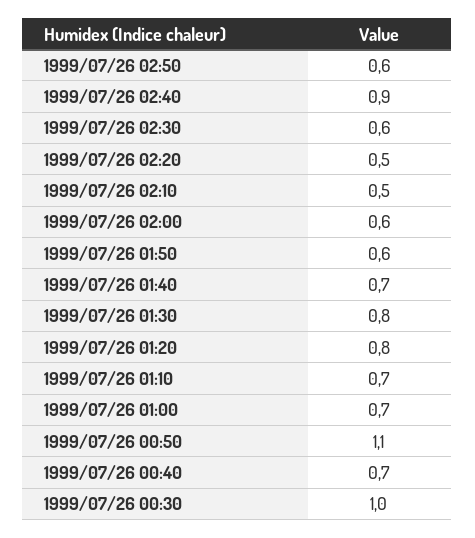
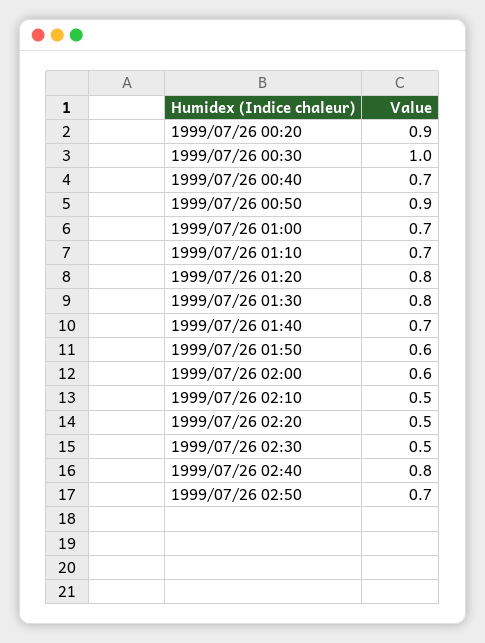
  {
-   "1999/07/26 02:50": 0.6,
+   "1999/07/26 02:50": 0.7,
-   "1999/07/26 02:40": 0.9,
+   "1999/07/26 02:40": 0.8,
-   "1999/07/26 02:30": 0.6,
+   "1999/07/26 02:30": 0.5,
    "1999/07/26 02:20": 0.5,
    "1999/07/26 02:10": 0.5,
    "1999/07/26 02:00": 0.6,
    "1999/07/26 01:50": 0.6,
    "1999/07/26 01:40": 0.7,
    "1999/07/26 01:30": 0.8,
    "1999/07/26 01:20": 0.8,
    "1999/07/26 01:10": 0.7,
    "1999/07/26 01:00": 0.7,
-   "1999/07/26 00:50": 1.1,
+   "1999/07/26 00:50": 0.9,
    "1999/07/26 00:40": 0.7,
-   "1999/07/26 00:30": 1
+   "1999/07/26 00:30": 1,
+   "1999/07/26 00:20": 0.9
  }

